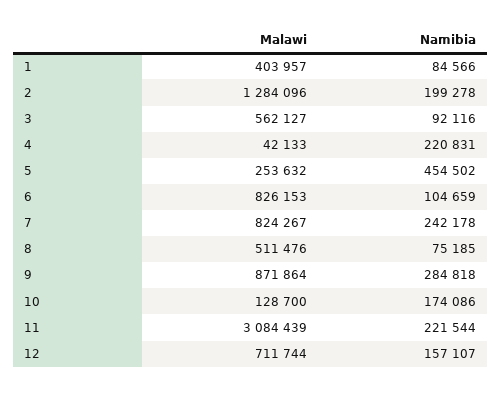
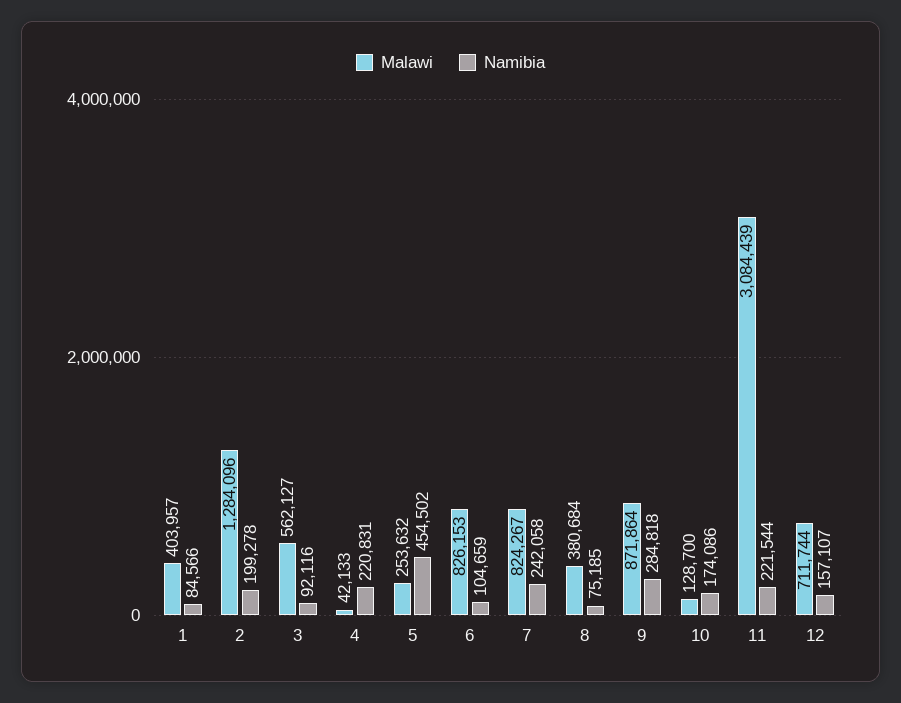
  {
    "Malawi": {
      "1": 403957,
      "2": 1284096,
      "3": 562127,
      "4": 42133,
      "5": 253632,
      "6": 826153,
      "7": 824267,
-     "8": 511476,
+     "8": 380684,
      "9": 871864,
      "10": 128700,
      "11": 3084439,
      "12": 711744
    },
    "Namibia": {
      "1": 84566,
      "2": 199278,
      "3": 92116,
      "4": 220831,
      "5": 454502,
      "6": 104659,
-     "7": 242178,
+     "7": 242058,
      "8": 75185,
      "9": 284818,
      "10": 174086,
      "11": 221544,
      "12": 157107
    }
  }

